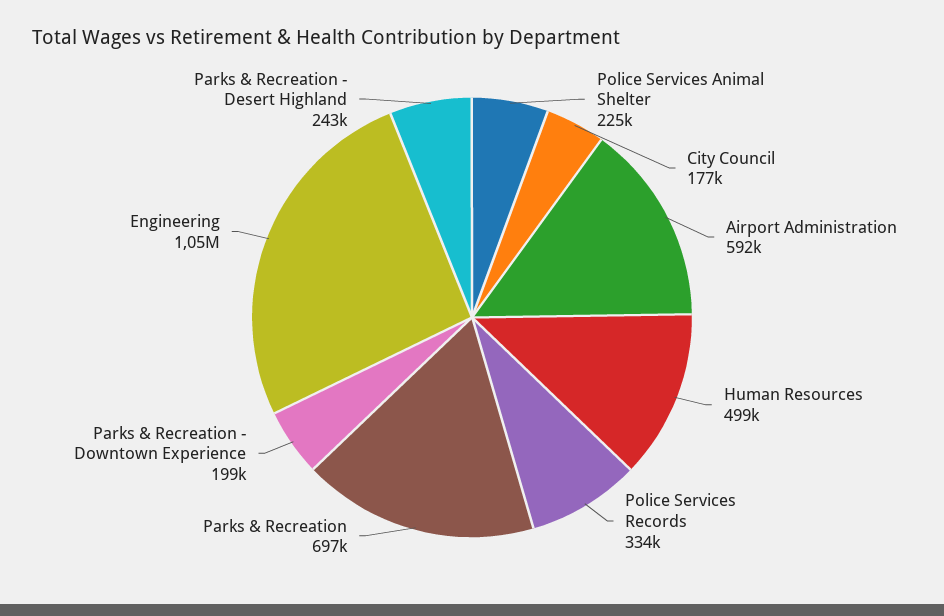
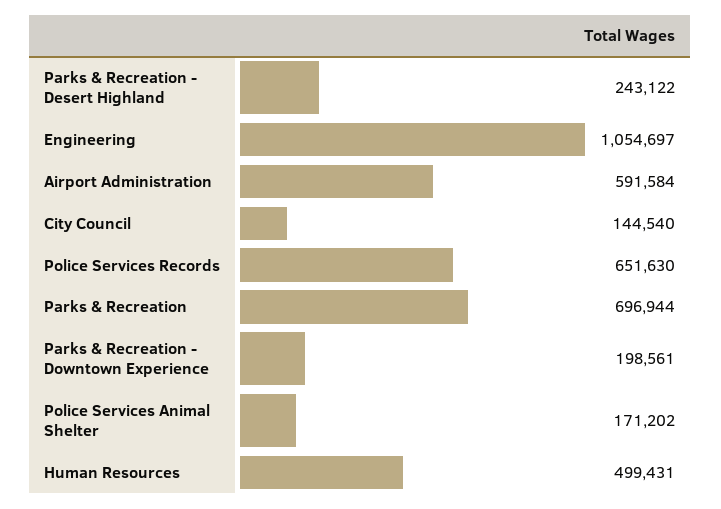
  {
-   "Police Services Animal Shelter": 225000,
+   "Police Services Animal Shelter": 171202,
-   "City Council": 177000,
+   "City Council": 144540,
    "Airport Administration": 591584,
    "Human Resources": 499431,
-   "Police Services Records": 334000,
+   "Police Services Records": 651630,
    "Parks & Recreation": 696944,
    "Parks & Recreation - Downtown Experience": 198561,
    "Engineering": 1054697,
    "Parks & Recreation - Desert Highland": 243122
  }

